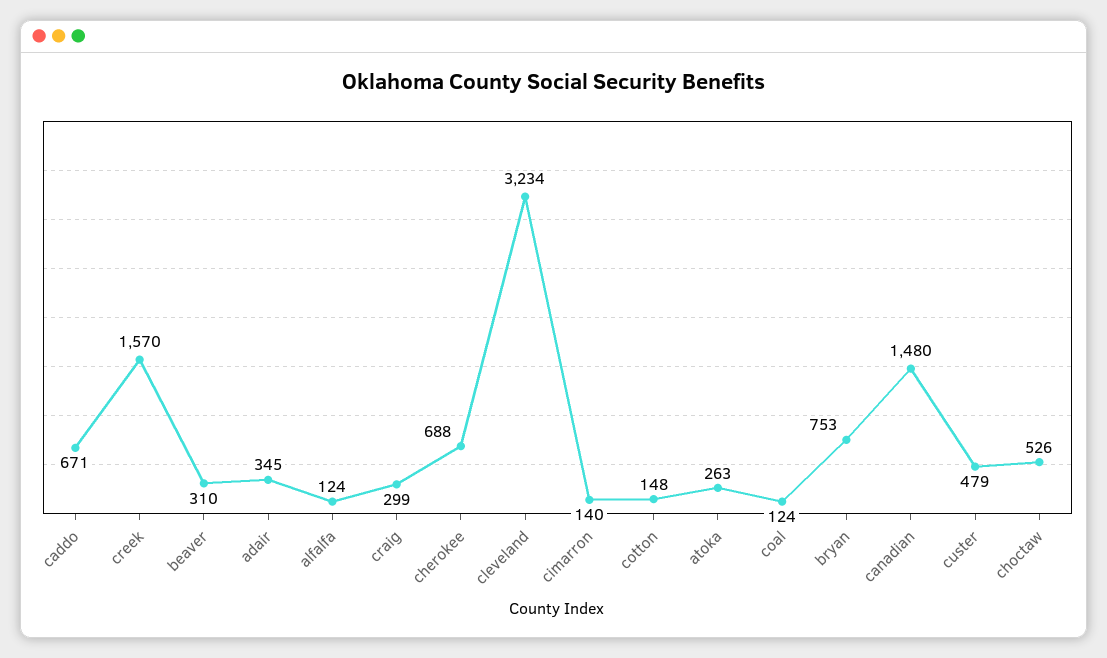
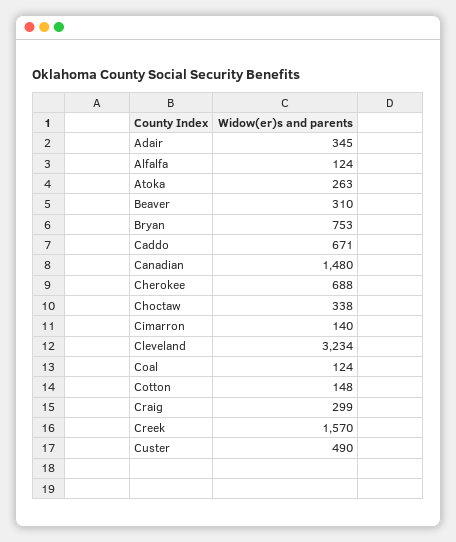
  {
    "caddo": 671,
    "creek": 1570,
    "beaver": 310,
    "adair": 345,
    "alfalfa": 124,
    "craig": 299,
    "cherokee": 688,
    "cleveland": 3234,
    "cimarron": 140,
    "cotton": 148,
    "atoka": 263,
    "coal": 124,
    "bryan": 753,
    "canadian": 1480,
-   "custer": 479,
+   "custer": 490,
-   "choctaw": 526
+   "choctaw": 338
  }

